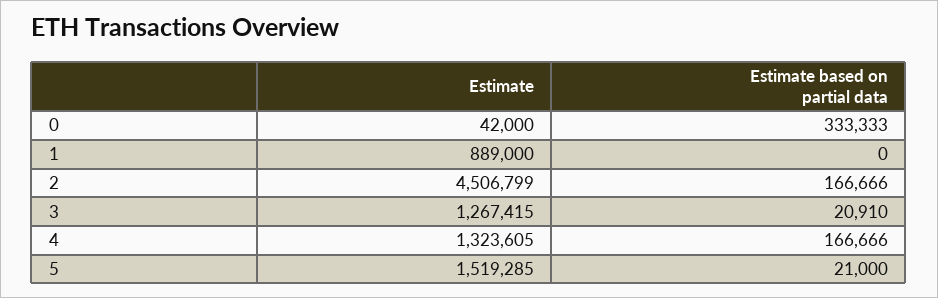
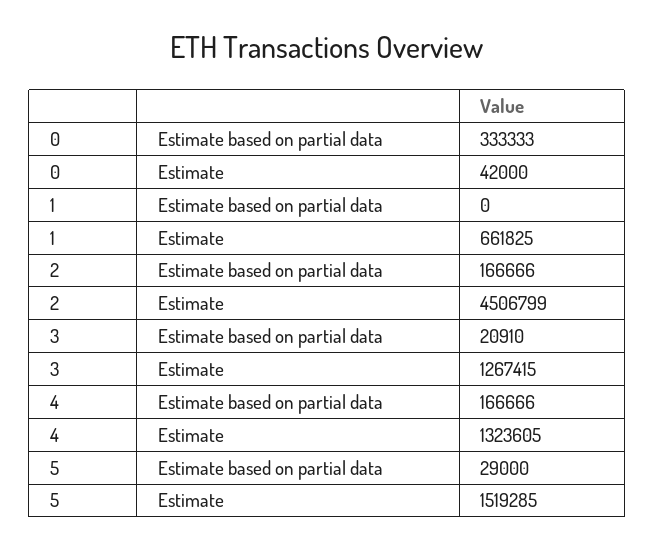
  {
    "Estimate": {
      "0": 42000,
-     "1": 889000,
+     "1": 661825,
      "2": 4506799,
      "3": 1267415,
      "4": 1323605,
      "5": 1519285
    },
    "Estimate based on partial data": {
      "0": 333333,
      "1": 0,
      "2": 166666,
      "3": 20910,
      "4": 166666,
-     "5": 21000
+     "5": 29000
    }
  }

